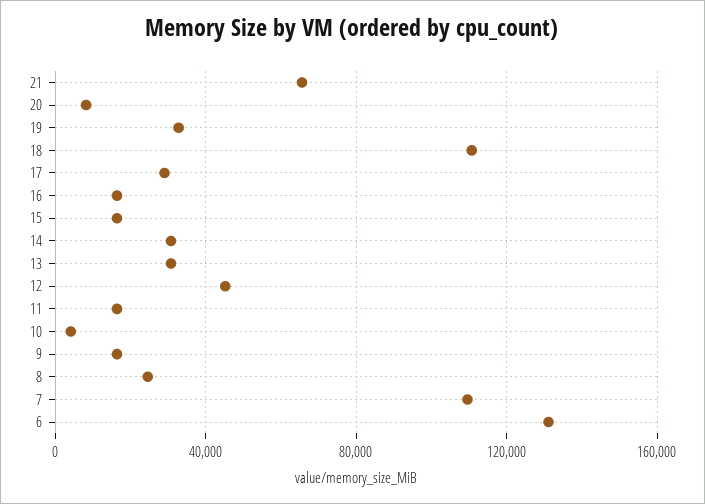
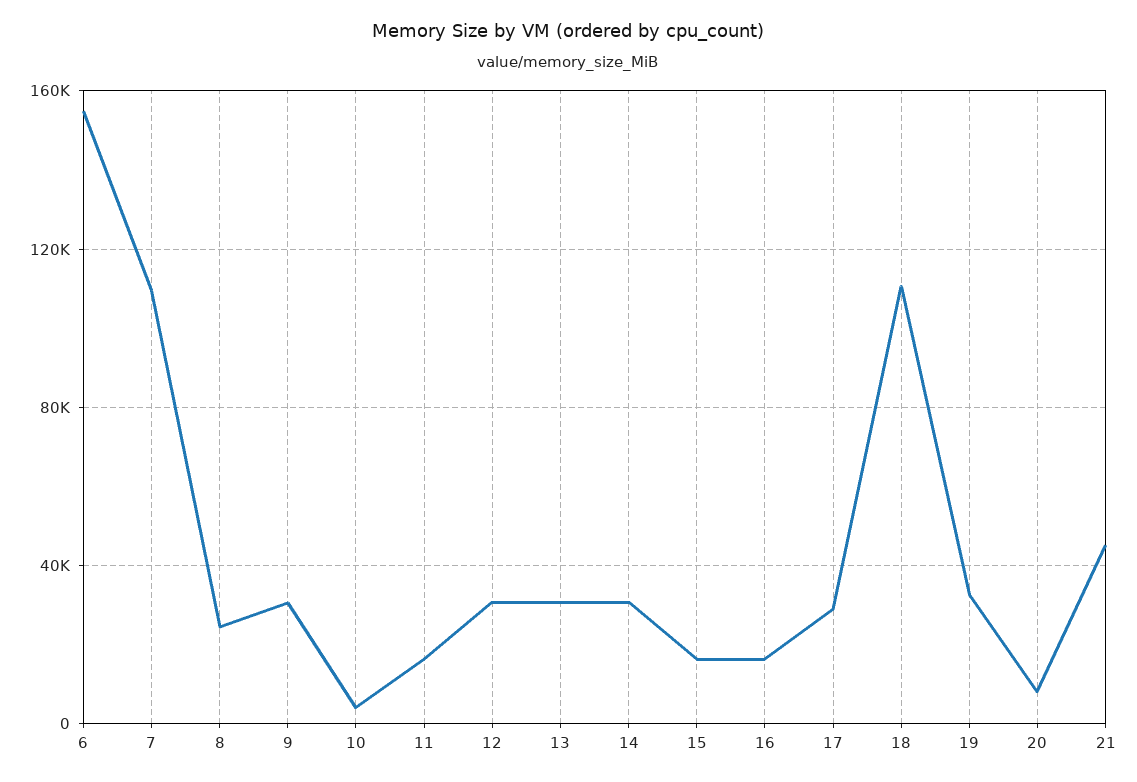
  {
-   "21": 65000,
+   "21": 45000,
    "20": 10000,
    "19": 35000,
    "18": 110000,
    "17": 30000,
    "16": 15000,
    "15": 15000,
    "14": 30000,
    "13": 30000,
-   "12": 45000,
+   "12": 30000,
    "11": 15000,
    "10": 5000,
-   "9": 15000,
+   "9": 30000,
    "8": 25000,
    "7": 110000,
-   "6": 130000
+   "6": 155000
  }

